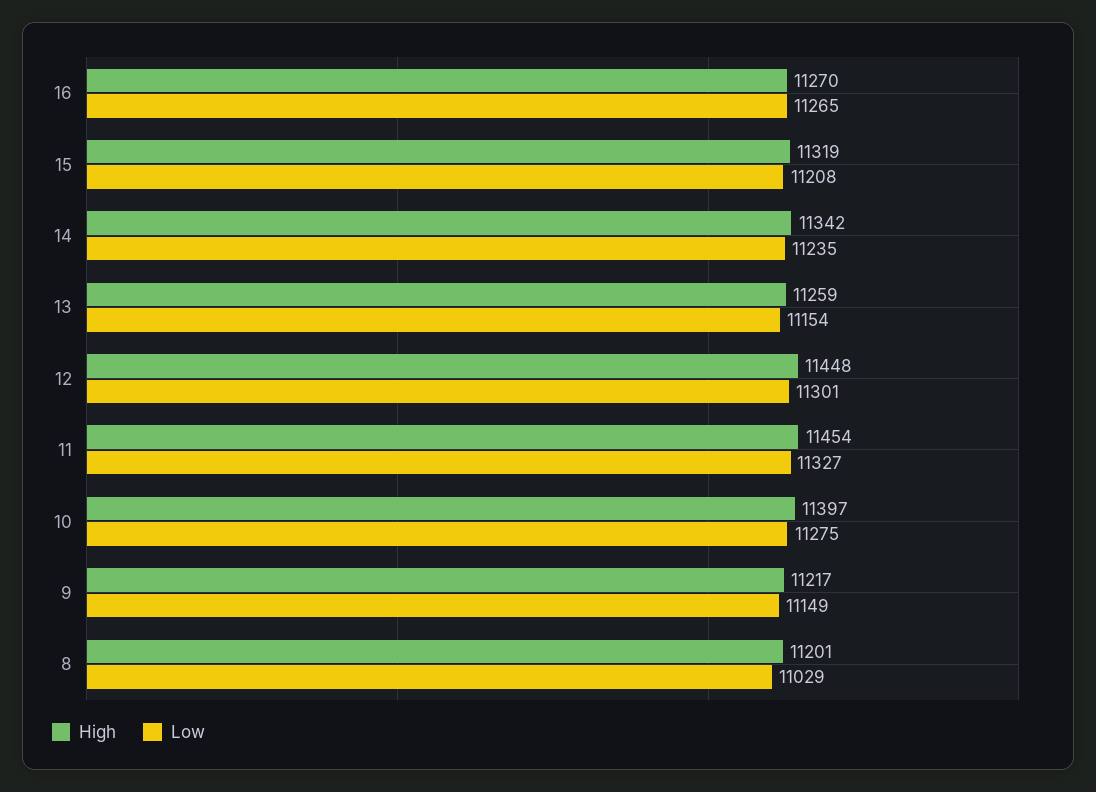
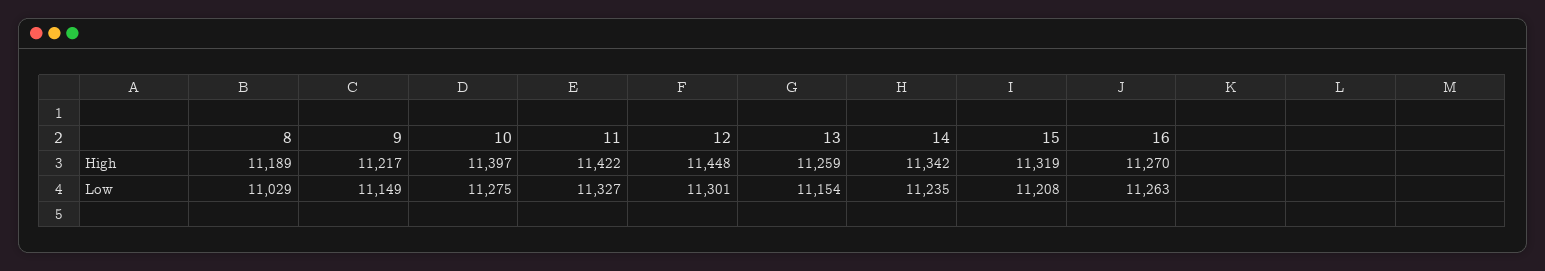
  {
    "High": {
      "16": 11270,
      "15": 11319,
      "14": 11342,
      "13": 11259,
      "12": 11448,
-     "11": 11454,
+     "11": 11422,
      "10": 11397,
      "9": 11217,
-     "8": 11201
+     "8": 11189
    },
    "Low": {
-     "16": 11265,
+     "16": 11263,
      "15": 11208,
      "14": 11235,
      "13": 11154,
      "12": 11301,
      "11": 11327,
      "10": 11275,
      "9": 11149,
      "8": 11029
    }
  }

